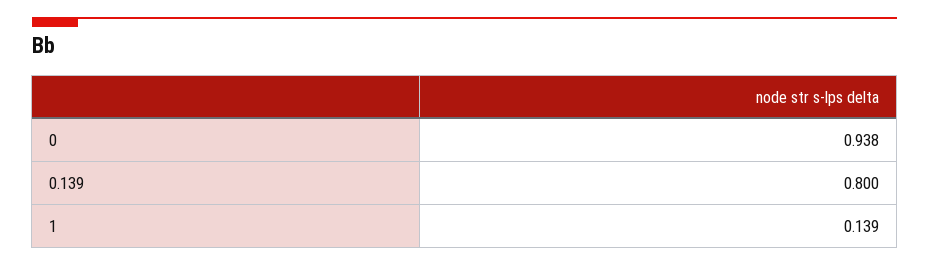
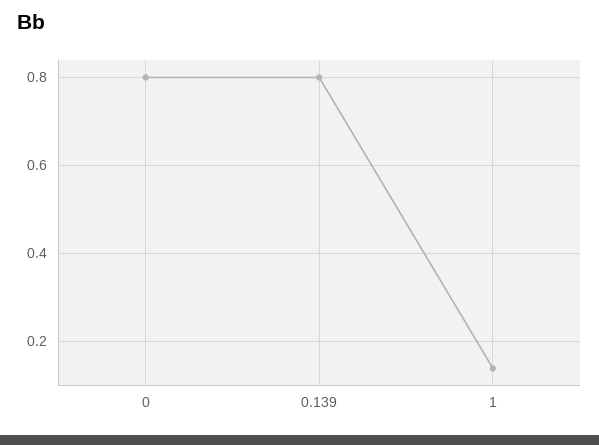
  {
-   "0": 0.938,
+   "0": 0.8,
    "0.139": 0.8,
    "1": 0.139
  }

